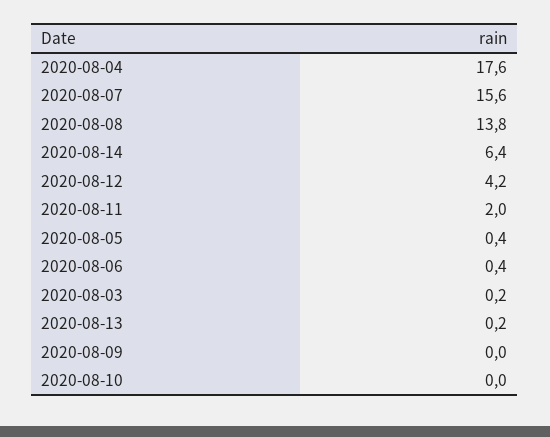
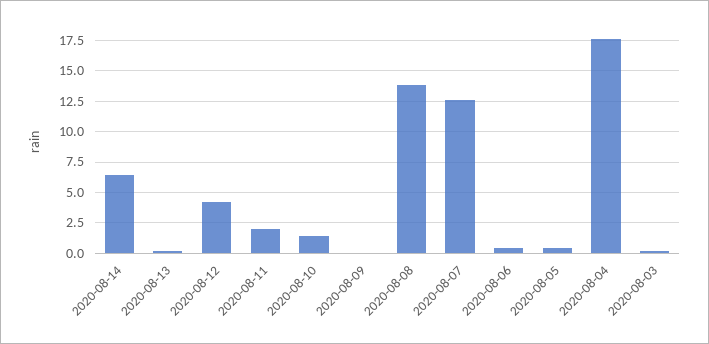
  {
    "2020-08-04": 17.6,
-   "2020-08-07": 15.6,
+   "2020-08-07": 12.5,
    "2020-08-08": 13.8,
    "2020-08-14": 6.4,
    "2020-08-12": 4.2,
    "2020-08-11": 2,
    "2020-08-05": 0.4,
    "2020-08-06": 0.4,
    "2020-08-03": 0.2,
    "2020-08-13": 0.2,
    "2020-08-09": 0,
-   "2020-08-10": 0
+   "2020-08-10": 1.5
  }

